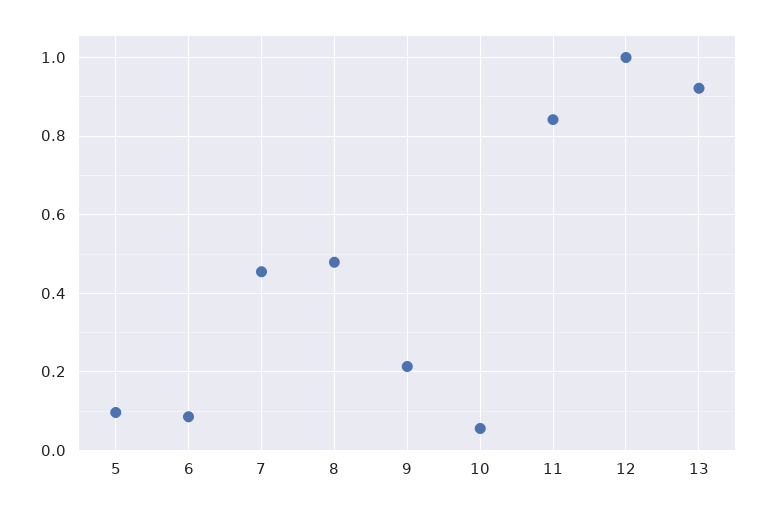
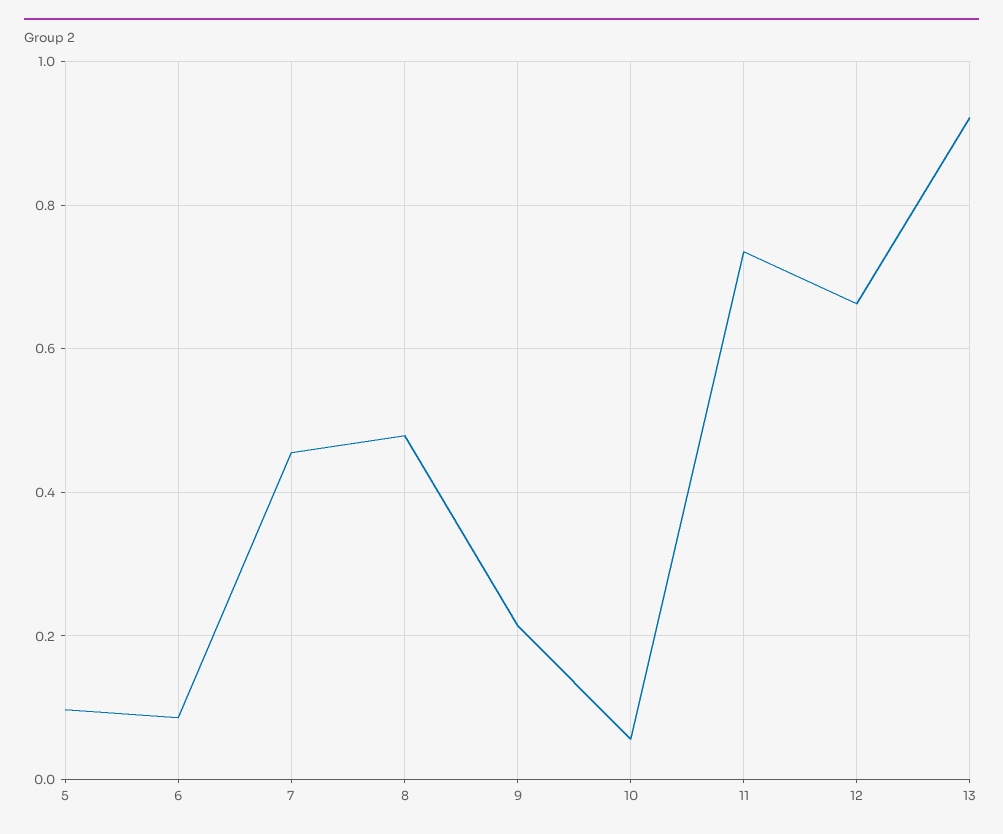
  {
    "5": 0.1,
    "6": 0.08,
    "7": 0.46,
    "8": 0.48,
    "9": 0.22,
    "10": 0.06,
-   "11": 0.84,
+   "11": 0.74,
-   "12": 1,
+   "12": 0.66,
    "13": 0.92
  }

